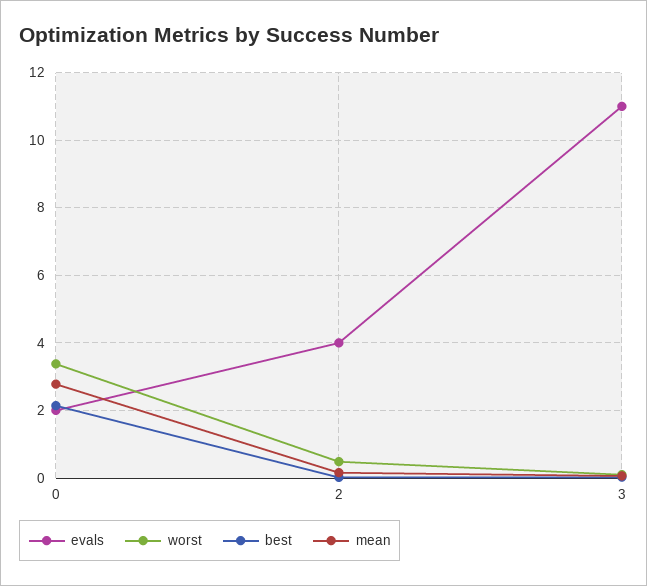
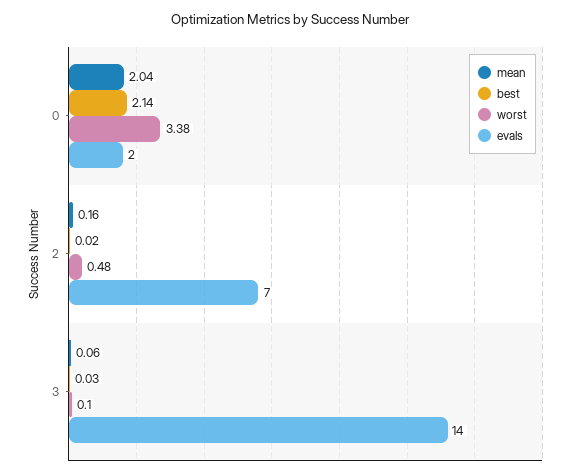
  {
    "evals": {
      "0": 2,
-     "2": 4,
+     "2": 7,
-     "3": 11
+     "3": 14
    },
    "worst": {
      "0": 3.38,
      "2": 0.48,
      "3": 0.1
    },
    "best": {
      "0": 2.14,
      "2": 0.02,
      "3": 0.03
    },
    "mean": {
-     "0": 2.8,
+     "0": 2.04,
      "2": 0.16,
      "3": 0.06
    }
  }

